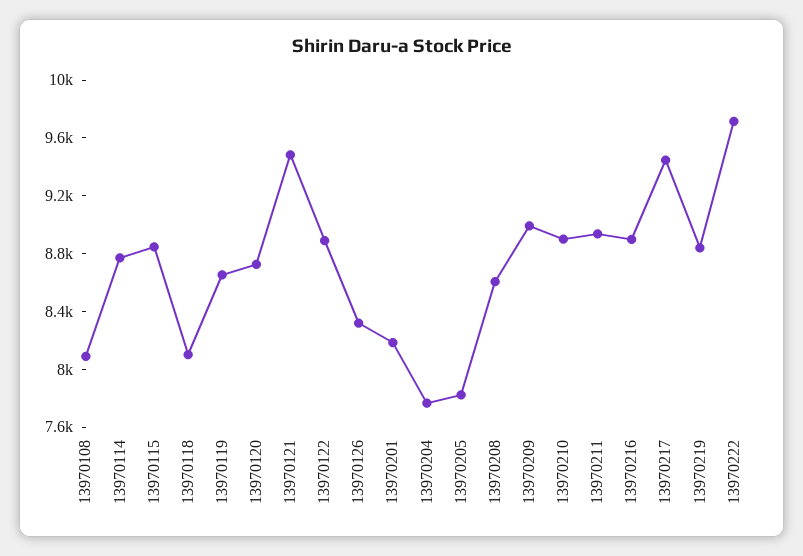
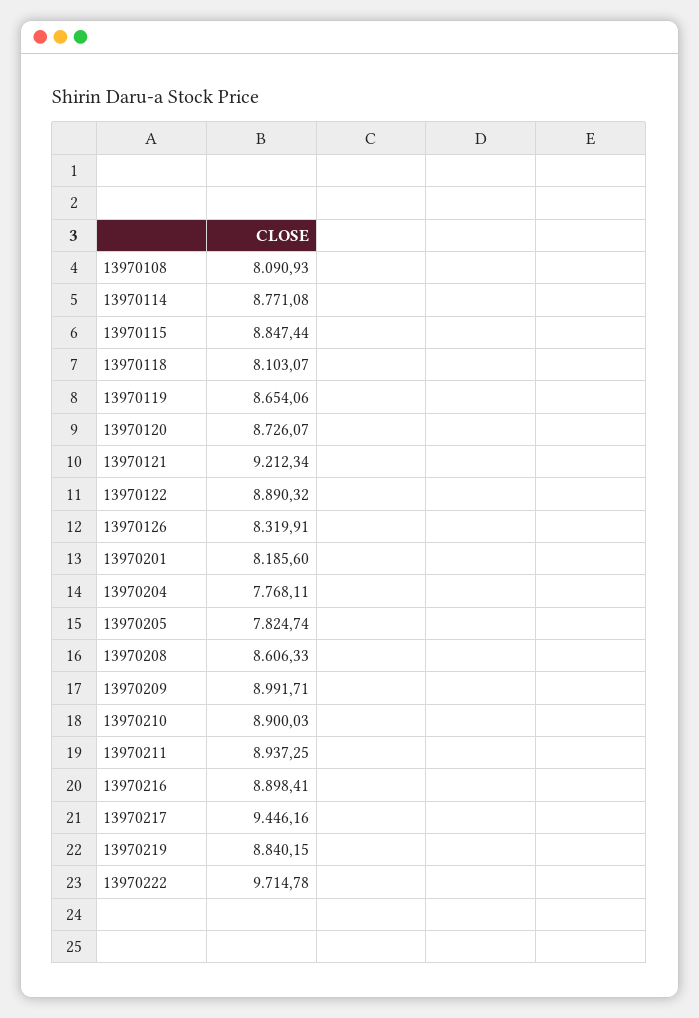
  {
    "13970108": 8090.93,
    "13970114": 8771.08,
    "13970115": 8847.44,
    "13970118": 8103.07,
    "13970119": 8654.06,
    "13970120": 8726.07,
-   "13970121": 9500,
+   "13970121": 9212.34,
    "13970122": 8890.32,
    "13970126": 8319.91,
    "13970201": 8185.6,
    "13970204": 7768.11,
    "13970205": 7824.74,
    "13970208": 8606.33,
    "13970209": 8991.71,
    "13970210": 8900.03,
    "13970211": 8937.25,
    "13970216": 8898.41,
    "13970217": 9446.16,
    "13970219": 8840.15,
    "13970222": 9714.78
  }

